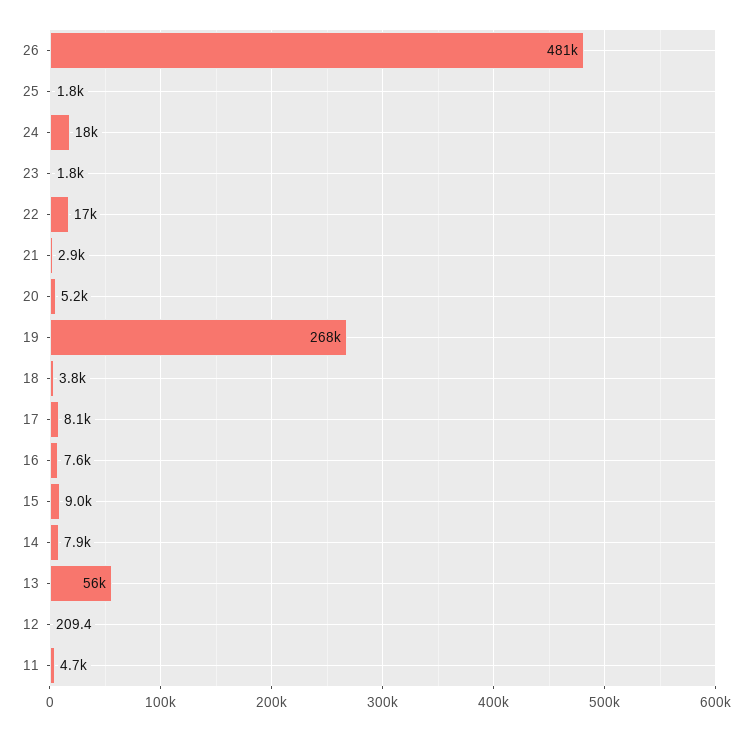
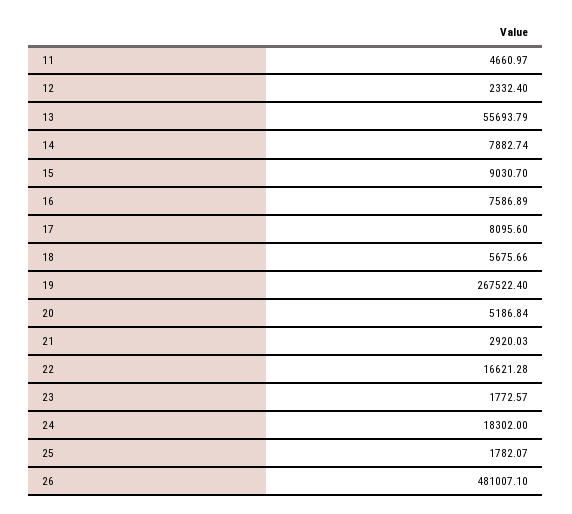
  {
    "26": 481007.1,
    "25": 1782.07,
    "24": 18302,
    "23": 1772.57,
    "22": 16621.28,
    "21": 2920.03,
    "20": 5186.84,
    "19": 267522.4,
-   "18": 3800,
+   "18": 5675.66,
    "17": 8095.6,
    "16": 7586.89,
    "15": 9030.7,
    "14": 7882.74,
    "13": 55693.79,
-   "12": 209.4,
+   "12": 2332.4,
    "11": 4660.97
  }

